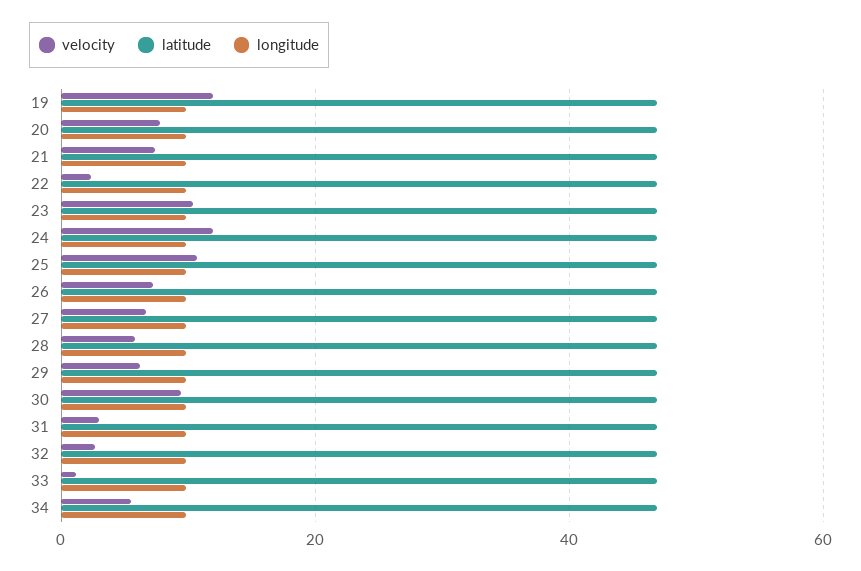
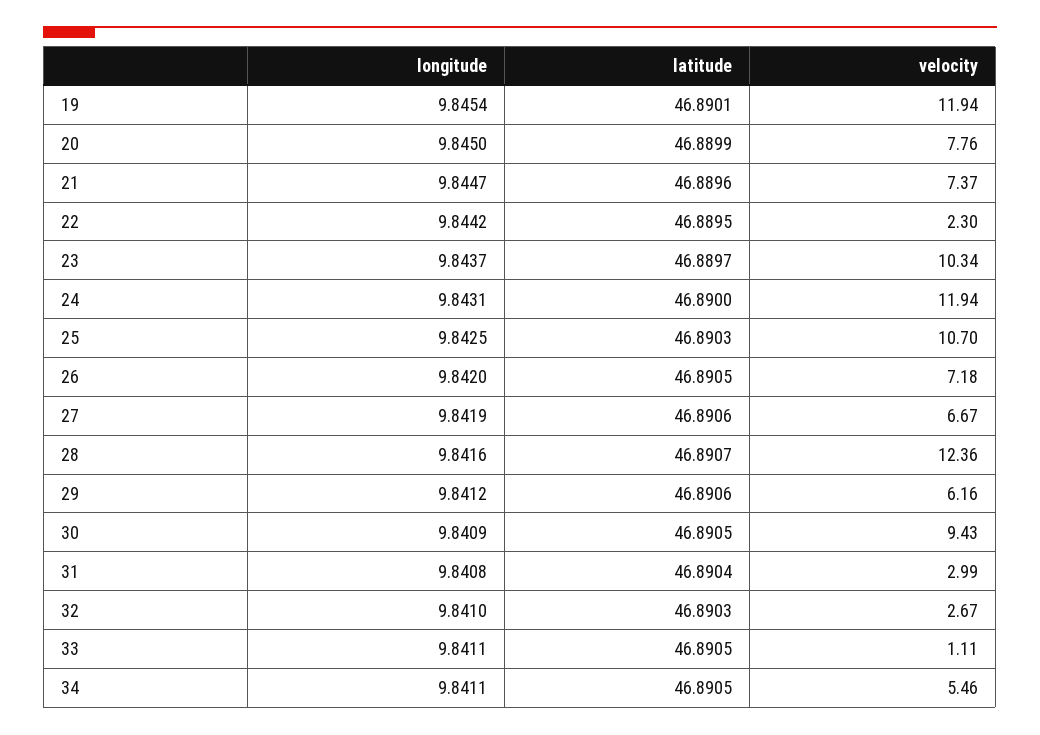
  {
    "velocity": {
      "19": 11.94,
      "20": 7.76,
      "21": 7.37,
      "22": 2.3,
      "23": 10.34,
      "24": 11.94,
      "25": 10.7,
      "26": 7.18,
      "27": 6.67,
-     "28": 6,
+     "28": 12.36,
      "29": 6.16,
      "30": 9.43,
      "31": 2.99,
      "32": 2.67,
      "33": 1.11,
      "34": 5.46
    },
    "latitude": {
      "19": 46.8901,
      "20": 46.8899,
      "21": 46.8896,
      "22": 46.8895,
      "23": 46.8897,
      "24": 46.89,
      "25": 46.8903,
      "26": 46.8905,
      "27": 46.8906,
      "28": 46.8907,
      "29": 46.8906,
      "30": 46.8905,
      "31": 46.8904,
      "32": 46.8903,
      "33": 46.8905,
      "34": 46.8905
    },
    "longitude": {
      "19": 9.8454,
      "20": 9.845,
      "21": 9.8447,
      "22": 9.8442,
      "23": 9.8437,
      "24": 9.8431,
      "25": 9.8425,
      "26": 9.842,
      "27": 9.8419,
      "28": 9.8416,
      "29": 9.8412,
      "30": 9.8409,
      "31": 9.8408,
      "32": 9.841,
      "33": 9.8411,
      "34": 9.8411
    }
  }

